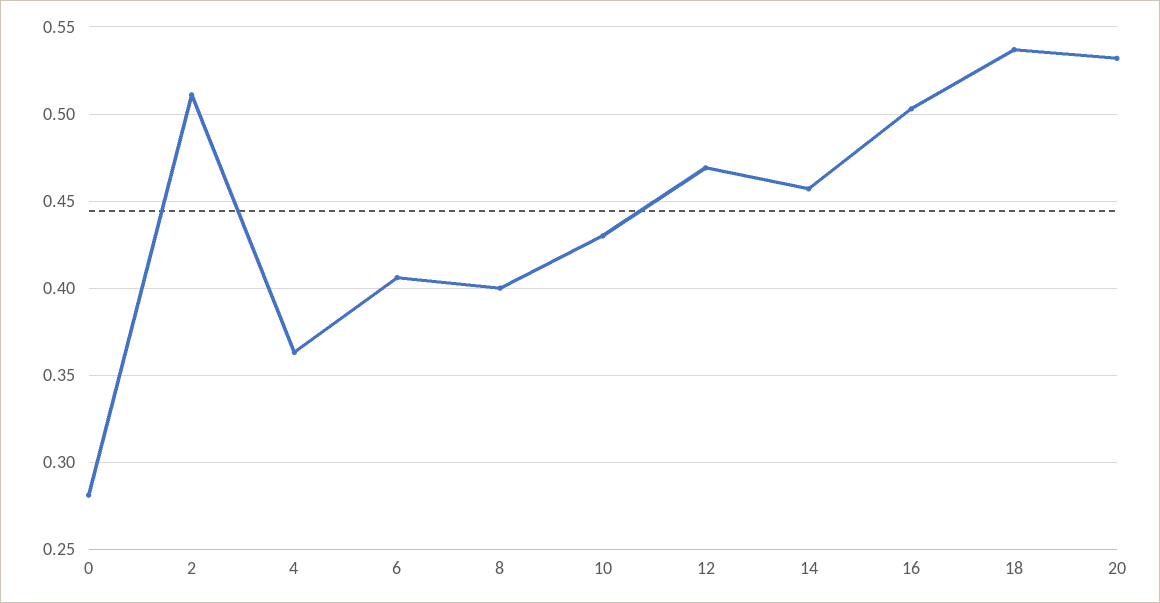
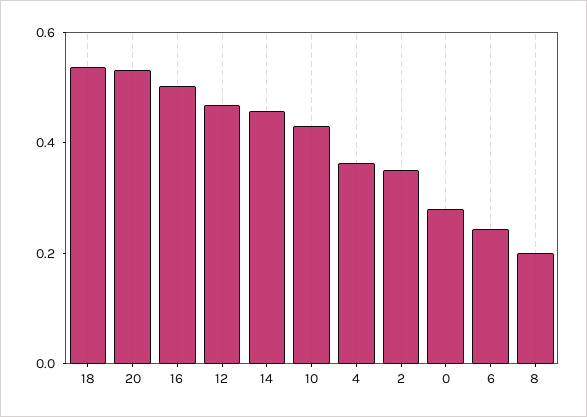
  {
    "0": 0.28,
-   "2": 0.51,
+   "2": 0.35,
    "4": 0.365,
-   "6": 0.405,
+   "6": 0.25,
-   "8": 0.4,
+   "8": 0.2,
    "10": 0.43,
    "12": 0.47,
    "14": 0.455,
    "16": 0.505,
    "18": 0.535,
    "20": 0.53
  }

